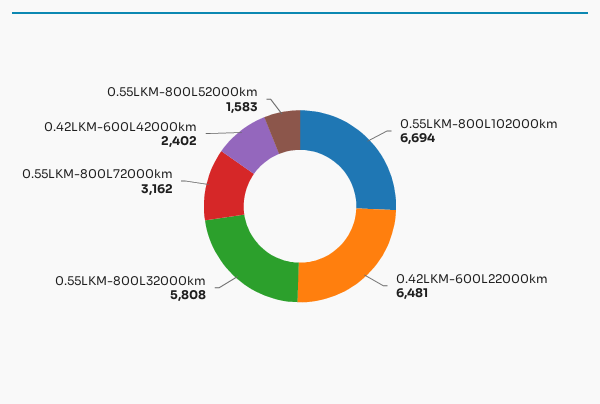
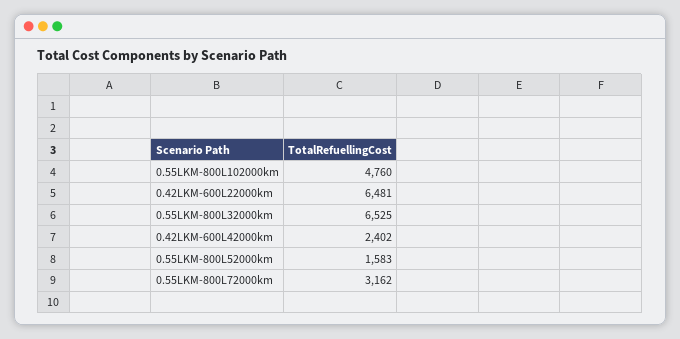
  {
-   "0.55LKM-800L102000km": 6694,
+   "0.55LKM-800L102000km": 4760,
    "0.42LKM-600L22000km": 6481,
-   "0.55LKM-800L32000km": 5808,
+   "0.55LKM-800L32000km": 6525,
    "0.55LKM-800L72000km": 3162,
    "0.42LKM-600L42000km": 2402,
    "0.55LKM-800L52000km": 1583
  }

